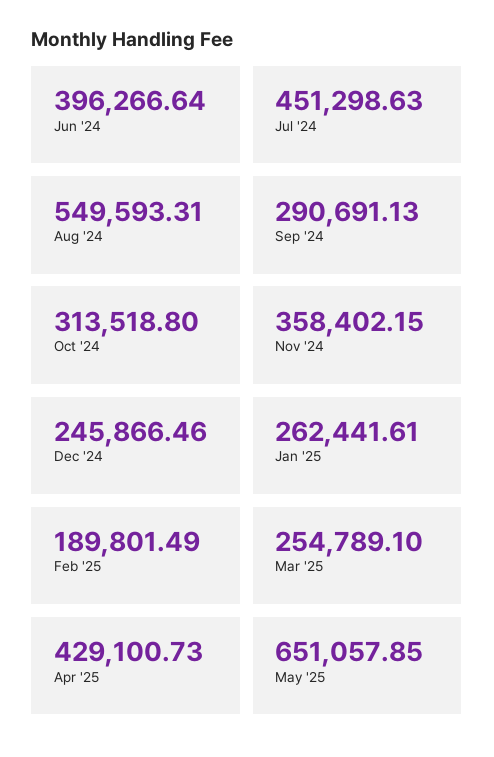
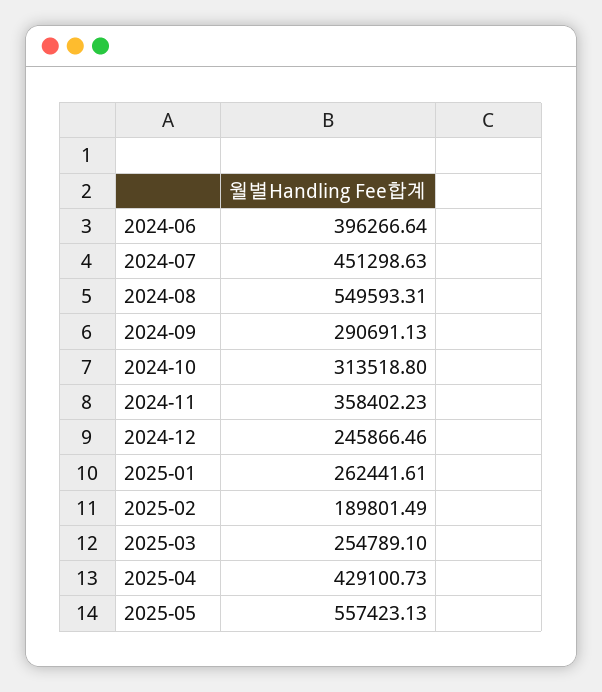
  {
    "Jun '24": 396266.64,
    "Jul '24": 451298.63,
    "Aug '24": 549593.31,
    "Sep '24": 290691.13,
    "Oct '24": 313518.8,
-   "Nov '24": 358402.15,
+   "Nov '24": 358402.23,
    "Dec '24": 245866.46,
    "Jan '25": 262441.61,
    "Feb '25": 189801.49,
    "Mar '25": 254789.1,
    "Apr '25": 429100.73,
-   "May '25": 651057.85
+   "May '25": 557423.13
  }

